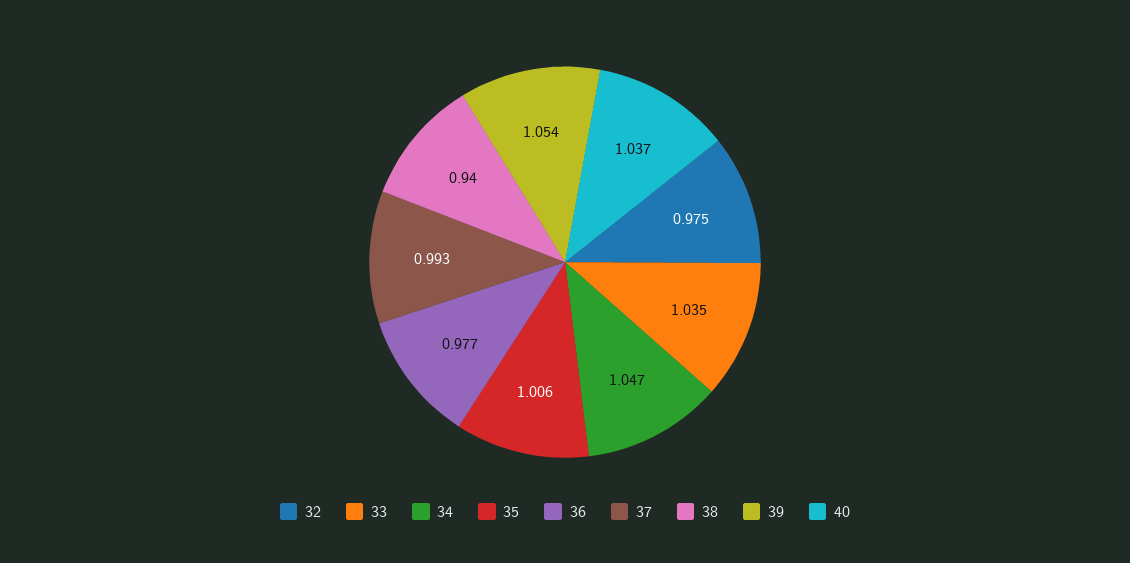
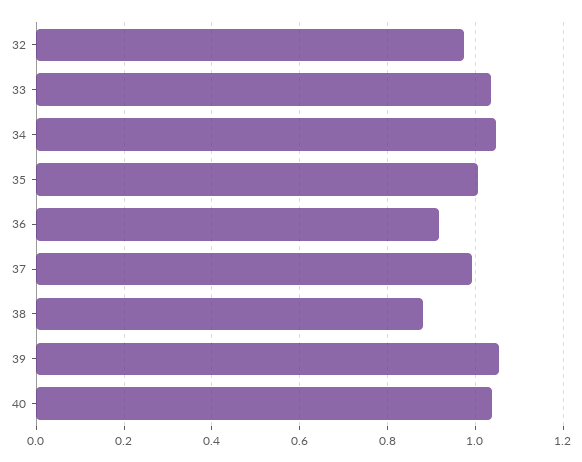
  {
    "32": 0.975,
    "33": 1.035,
    "34": 1.047,
    "35": 1.006,
-   "36": 0.977,
+   "36": 0.92,
    "37": 0.993,
-   "38": 0.94,
+   "38": 0.88,
    "39": 1.054,
    "40": 1.037
  }

